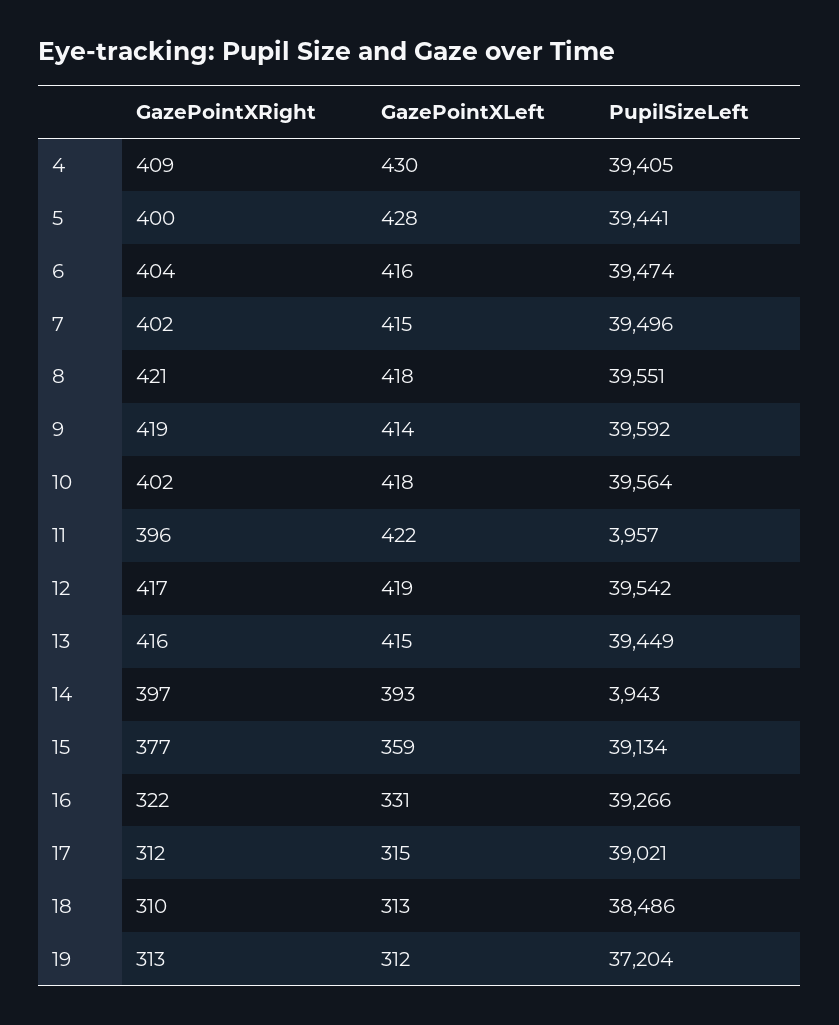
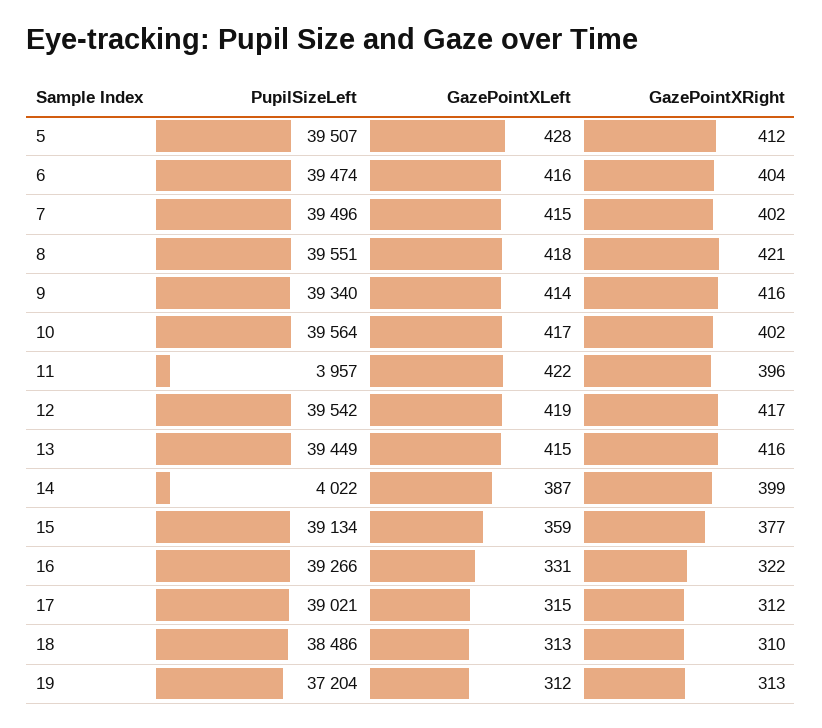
  {
    "GazePointXRight": {
-     "4": 409,
-     "5": 400,
+     "5": 412,
      "6": 404,
      "7": 402,
      "8": 421,
-     "9": 419,
+     "9": 416,
      "10": 402,
      "11": 396,
      "12": 417,
      "13": 416,
-     "14": 397,
+     "14": 399,
      "15": 377,
      "16": 322,
      "17": 312,
      "18": 310,
      "19": 313
    },
    "GazePointXLeft": {
-     "4": 430,
      "5": 428,
      "6": 416,
      "7": 415,
      "8": 418,
      "9": 414,
-     "10": 418,
+     "10": 417,
      "11": 422,
      "12": 419,
      "13": 415,
-     "14": 393,
+     "14": 387,
      "15": 359,
      "16": 331,
      "17": 315,
      "18": 313,
      "19": 312
    },
    "PupilSizeLeft": {
-     "4": 39405,
-     "5": 39441,
+     "5": 39507,
      "6": 39474,
      "7": 39496,
      "8": 39551,
-     "9": 39592,
+     "9": 39340,
      "10": 39564,
      "11": 3957,
      "12": 39542,
      "13": 39449,
-     "14": 3943,
+     "14": 4022,
      "15": 39134,
      "16": 39266,
      "17": 39021,
      "18": 38486,
      "19": 37204
    }
  }

